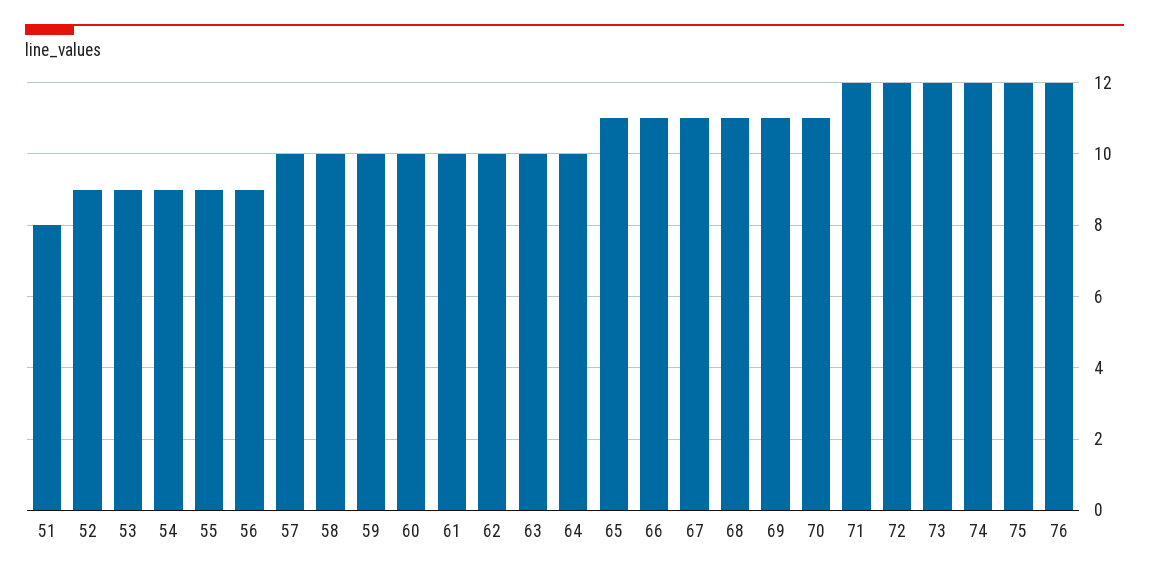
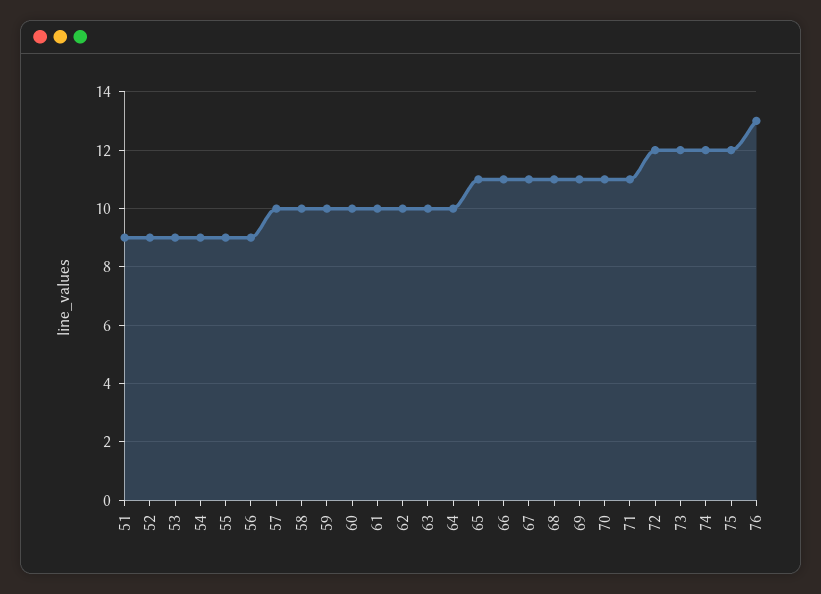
  {
-   "51": 8,
+   "51": 9,
    "52": 9,
    "53": 9,
    "54": 9,
    "55": 9,
    "56": 9,
    "57": 10,
    "58": 10,
    "59": 10,
    "60": 10,
    "61": 10,
    "62": 10,
    "63": 10,
    "64": 10,
    "65": 11,
    "66": 11,
    "67": 11,
    "68": 11,
    "69": 11,
    "70": 11,
-   "71": 12,
+   "71": 11,
    "72": 12,
    "73": 12,
    "74": 12,
    "75": 12,
-   "76": 12
+   "76": 13
  }

